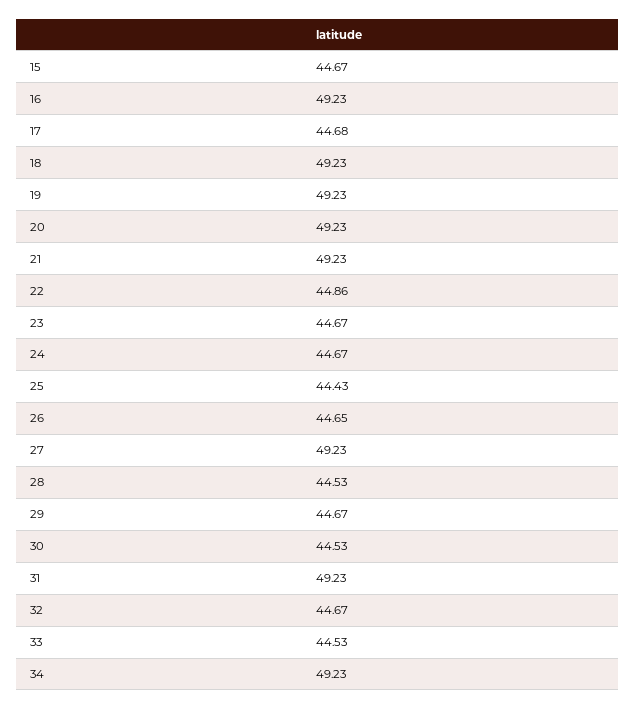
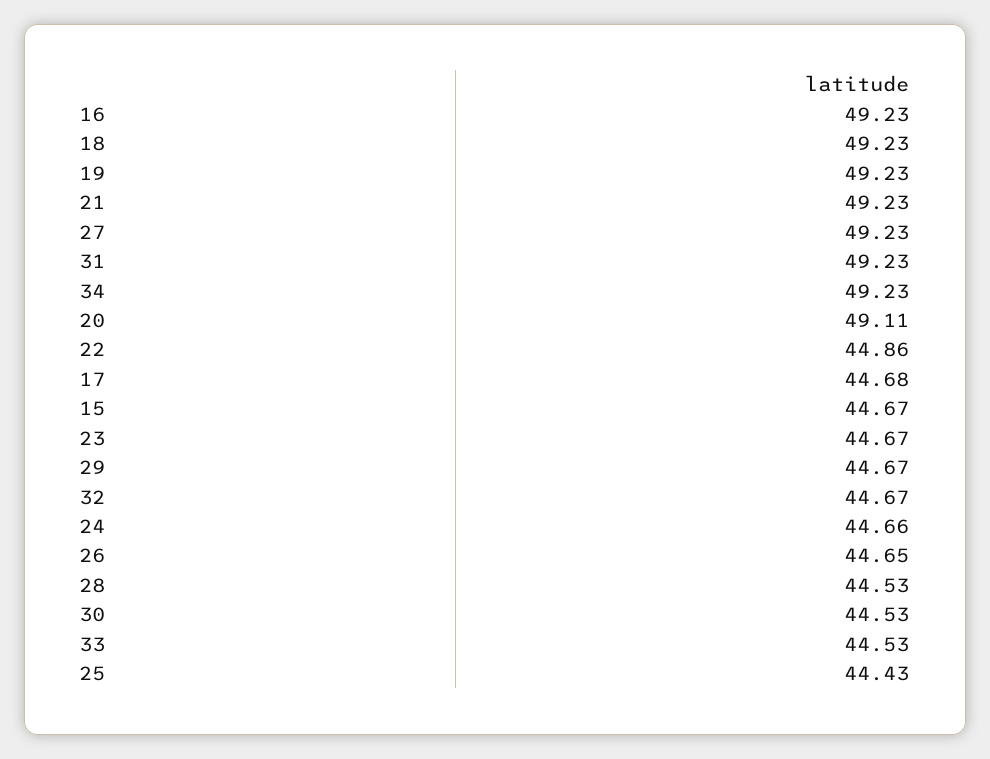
  {
    "15": 44.67,
    "16": 49.23,
    "17": 44.68,
    "18": 49.23,
    "19": 49.23,
-   "20": 49.23,
+   "20": 49.11,
    "21": 49.23,
    "22": 44.86,
    "23": 44.67,
-   "24": 44.67,
+   "24": 44.66,
    "25": 44.43,
    "26": 44.65,
    "27": 49.23,
    "28": 44.53,
    "29": 44.67,
    "30": 44.53,
    "31": 49.23,
    "32": 44.67,
    "33": 44.53,
    "34": 49.23
  }

